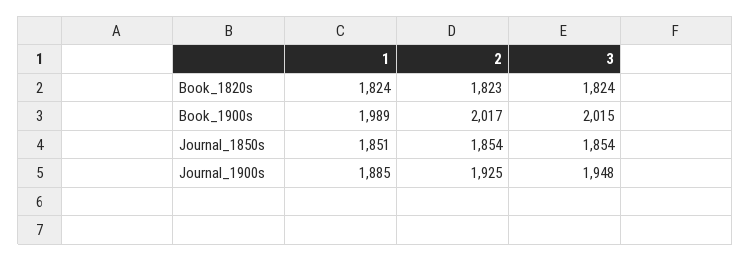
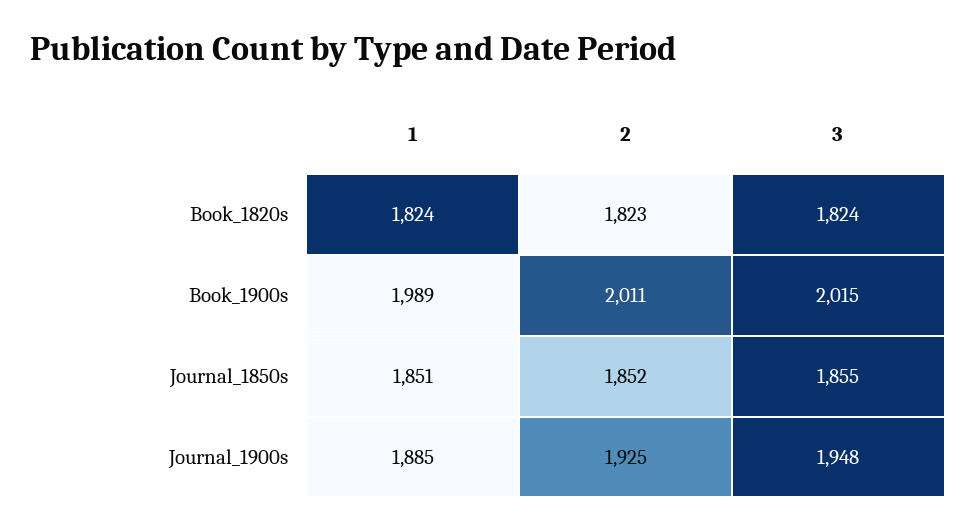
  {
    "1": {
      "Book_1820s": 1824,
      "Book_1900s": 1989,
      "Journal_1850s": 1851,
      "Journal_1900s": 1885
    },
    "2": {
      "Book_1820s": 1823,
-     "Book_1900s": 2017,
+     "Book_1900s": 2011,
-     "Journal_1850s": 1854,
+     "Journal_1850s": 1852,
      "Journal_1900s": 1925
    },
    "3": {
      "Book_1820s": 1824,
      "Book_1900s": 2015,
-     "Journal_1850s": 1854,
+     "Journal_1850s": 1855,
      "Journal_1900s": 1948
    }
  }

